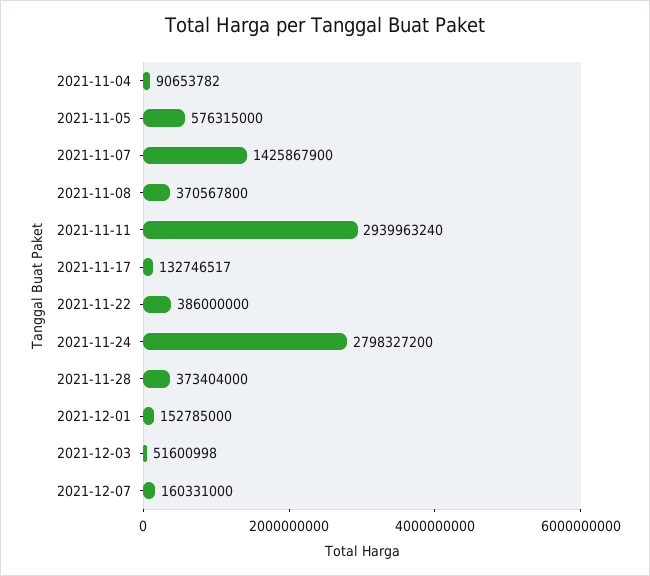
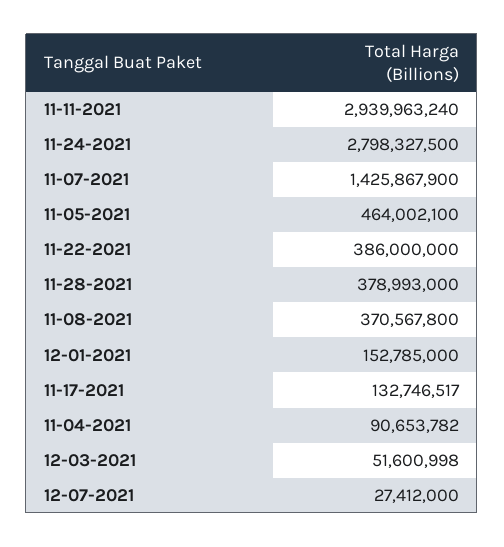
  {
    "2021-11-04": 90653782,
-   "2021-11-05": 576315000,
+   "2021-11-05": 464002100,
    "2021-11-07": 1425867900,
    "2021-11-08": 370567800,
    "2021-11-11": 2939963240,
    "2021-11-17": 132746517,
    "2021-11-22": 386000000,
-   "2021-11-24": 2798327200,
+   "2021-11-24": 2798327500,
-   "2021-11-28": 373404000,
+   "2021-11-28": 378993000,
    "2021-12-01": 152785000,
    "2021-12-03": 51600998,
-   "2021-12-07": 160331000
+   "2021-12-07": 27412000
  }

